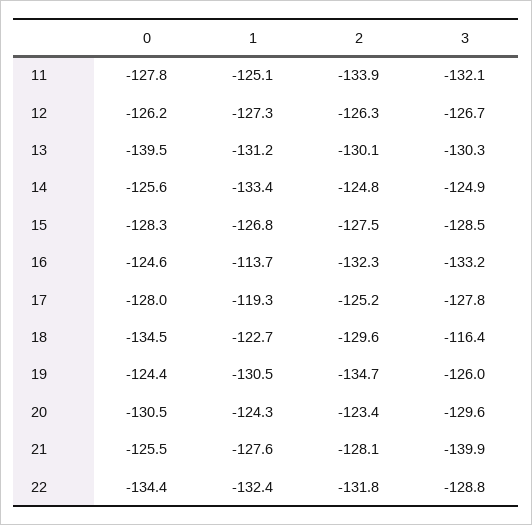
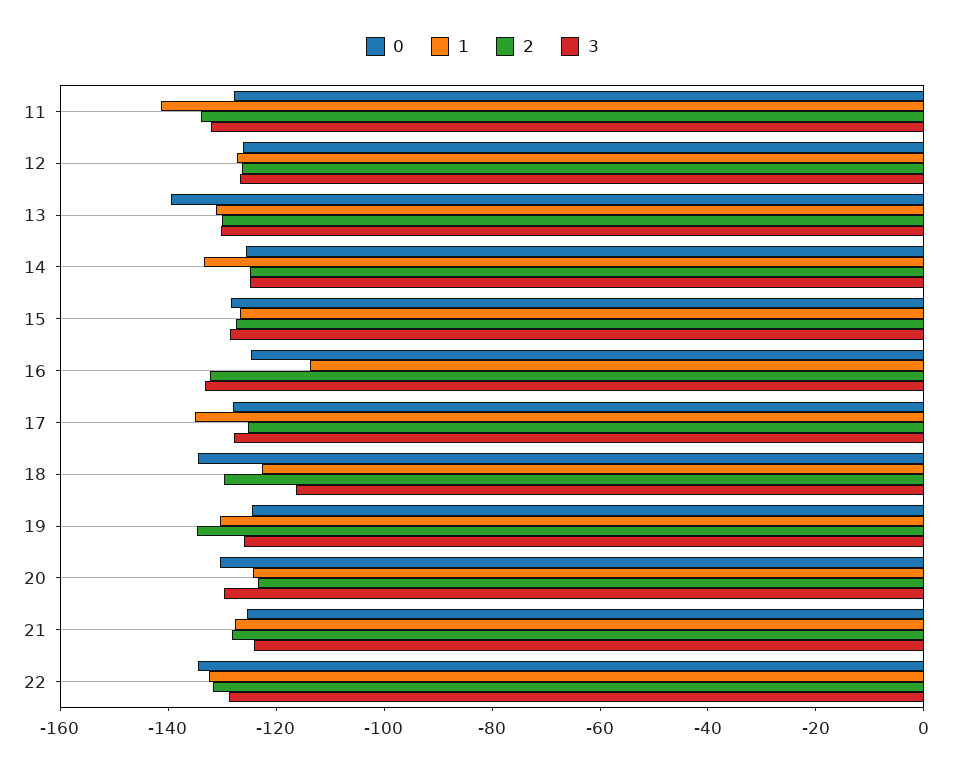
  {
    "0": {
      "11": -127.8,
      "12": -126.2,
      "13": -139.5,
      "14": -125.6,
      "15": -128.3,
      "16": -124.6,
      "17": -128,
      "18": -134.5,
      "19": -124.4,
      "20": -130.5,
      "21": -125.5,
      "22": -134.4
    },
    "1": {
-     "11": -125.1,
+     "11": -140,
      "12": -127.3,
      "13": -131.2,
      "14": -133.4,
      "15": -126.8,
      "16": -113.7,
-     "17": -119.3,
+     "17": -135,
      "18": -122.7,
      "19": -130.5,
      "20": -124.3,
      "21": -127.6,
      "22": -132.4
    },
    "2": {
      "11": -133.9,
      "12": -126.3,
      "13": -130.1,
      "14": -124.8,
      "15": -127.5,
      "16": -132.3,
      "17": -125.2,
      "18": -129.6,
      "19": -134.7,
      "20": -123.4,
      "21": -128.1,
      "22": -131.8
    },
    "3": {
      "11": -132.1,
      "12": -126.7,
      "13": -130.3,
      "14": -124.9,
      "15": -128.5,
      "16": -133.2,
      "17": -127.8,
      "18": -116.4,
      "19": -126,
      "20": -129.6,
-     "21": -139.9,
+     "21": -125,
      "22": -128.8
    }
  }

